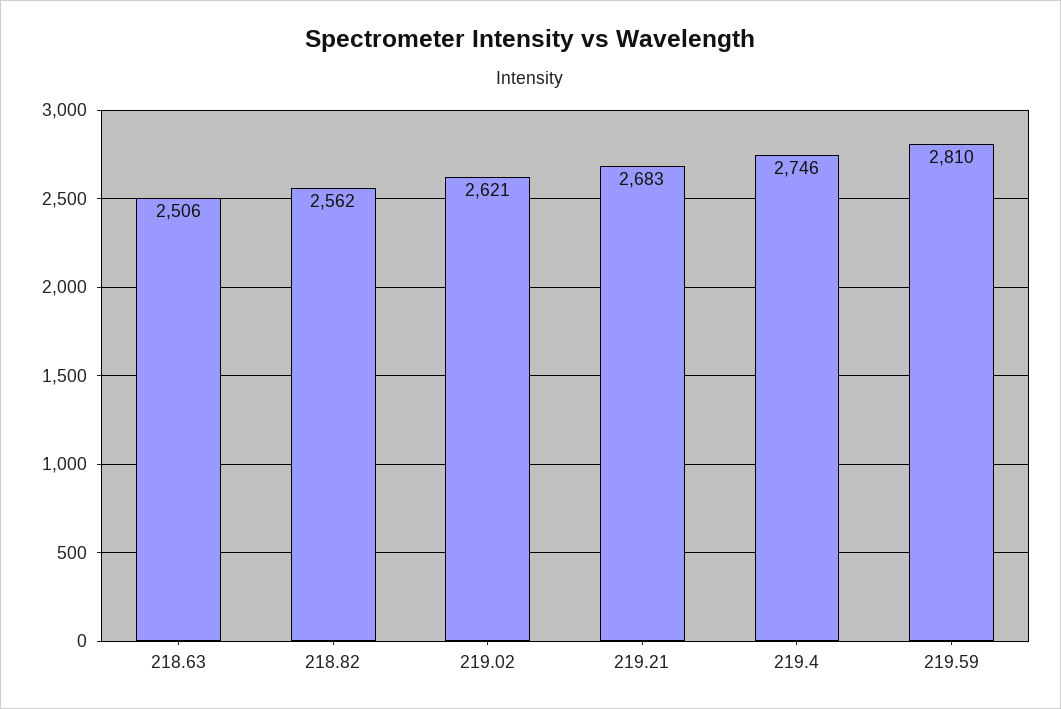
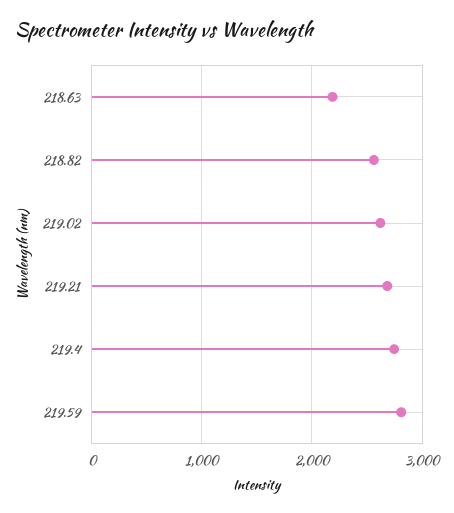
  {
-   "218.63": 2506,
+   "218.63": 2200,
    "218.82": 2562,
    "219.02": 2621,
    "219.21": 2683,
    "219.4": 2746,
    "219.59": 2810
  }

